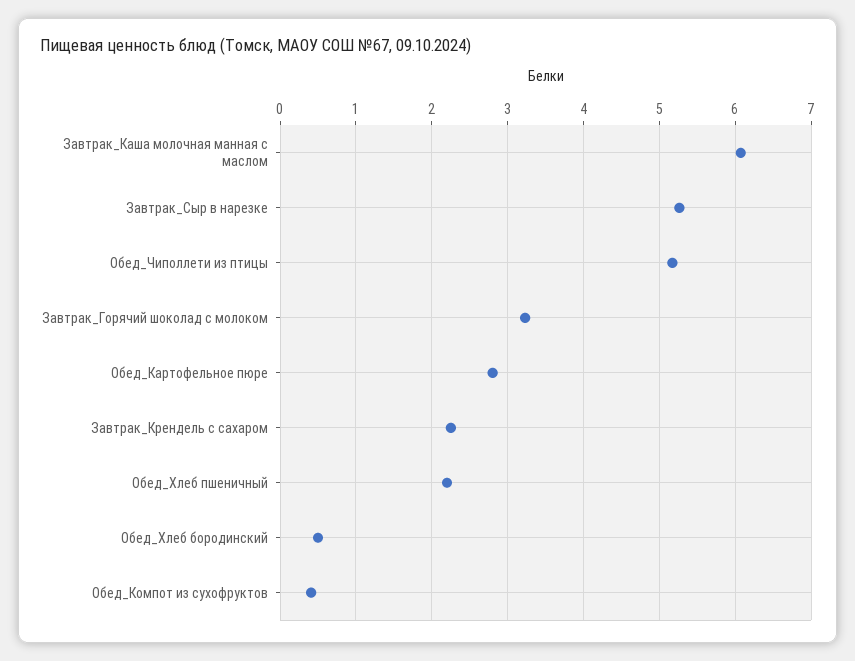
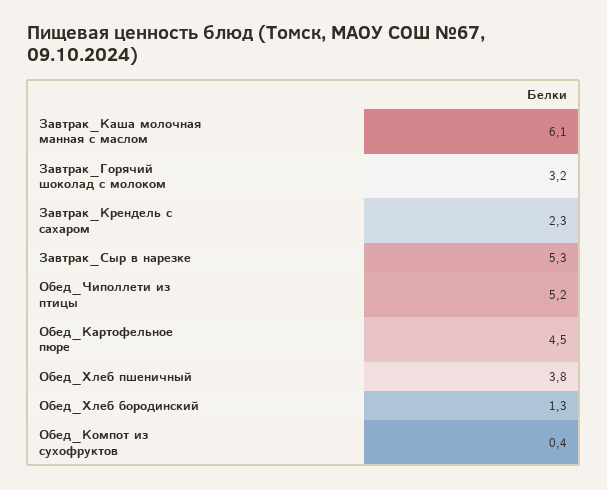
  {
    "Завтрак_Каша молочная манная с маслом": 6.1,
    "Завтрак_Сыр в нарезке": 5.3,
    "Обед_Чиполлети из птицы": 5.2,
    "Завтрак_Горячий шоколад с молоком": 3.2,
-   "Обед_Картофельное пюре": 2.8,
+   "Обед_Картофельное пюре": 4.5,
    "Завтрак_Крендель с сахаром": 2.3,
-   "Обед_Хлеб пшеничный": 2.2,
+   "Обед_Хлеб пшеничный": 3.8,
-   "Обед_Хлеб бородинский": 0.5,
+   "Обед_Хлеб бородинский": 1.3,
    "Обед_Компот из сухофруктов": 0.4
  }

